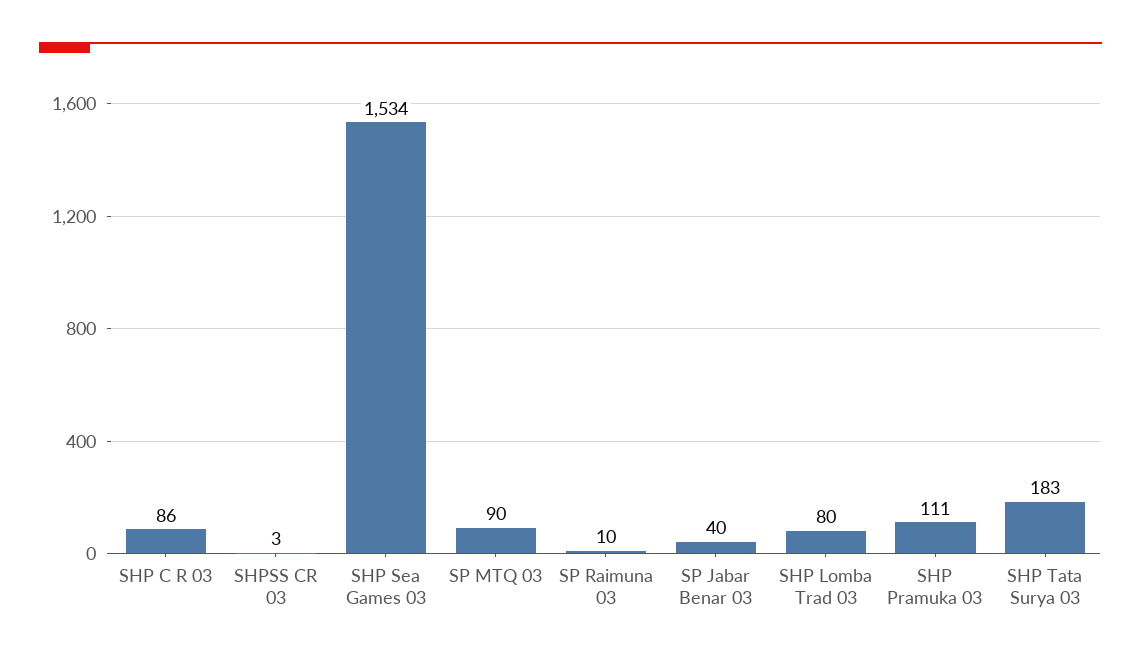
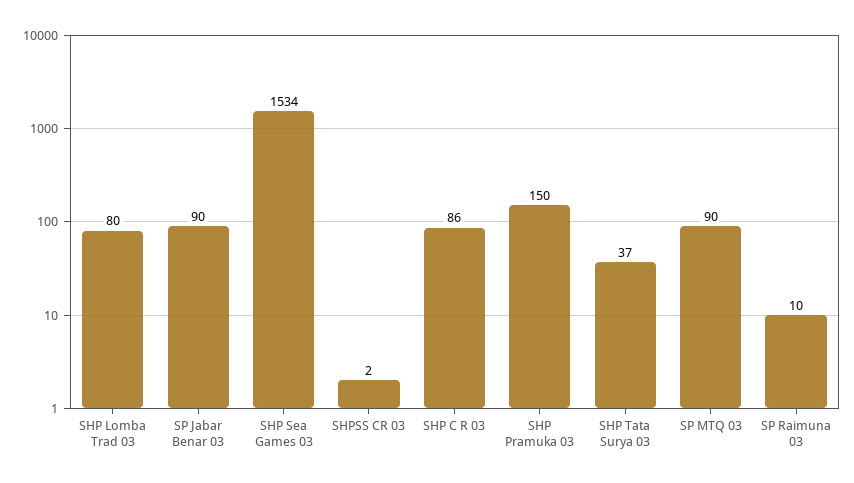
  {
    "SHP C R 03": 86,
-   "SHPSS CR 03": 3,
+   "SHPSS CR 03": 2,
    "SHP Sea Games 03": 1534,
    "SP MTQ 03": 90,
    "SP Raimuna 03": 10,
-   "SP Jabar Benar 03": 40,
+   "SP Jabar Benar 03": 90,
    "SHP Lomba Trad 03": 80,
-   "SHP Pramuka 03": 111,
+   "SHP Pramuka 03": 150,
-   "SHP Tata Surya 03": 183
+   "SHP Tata Surya 03": 37
  }

